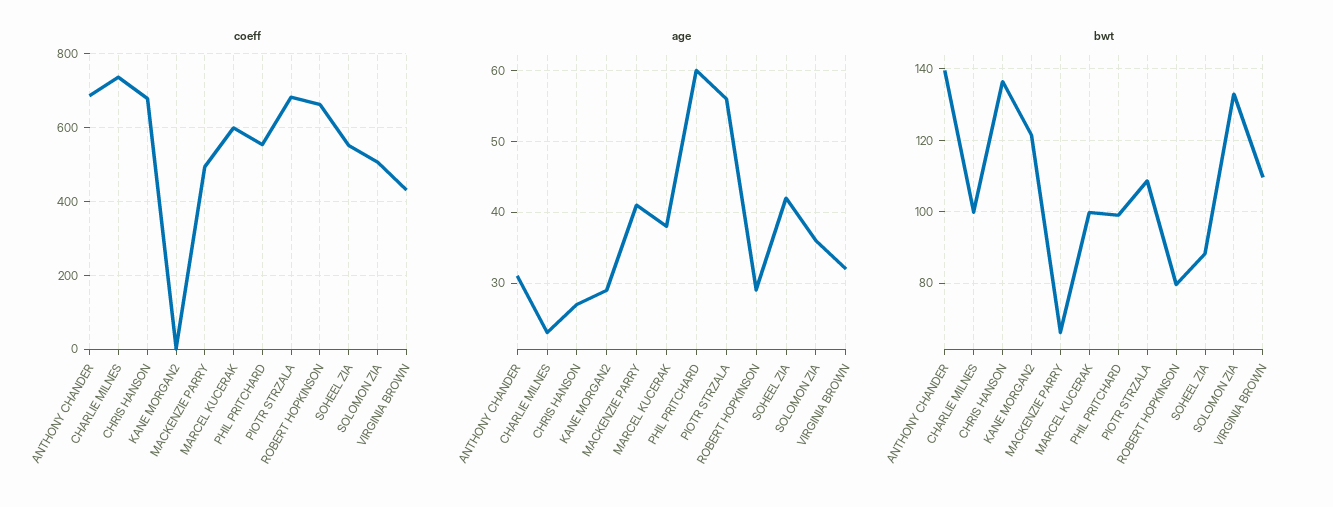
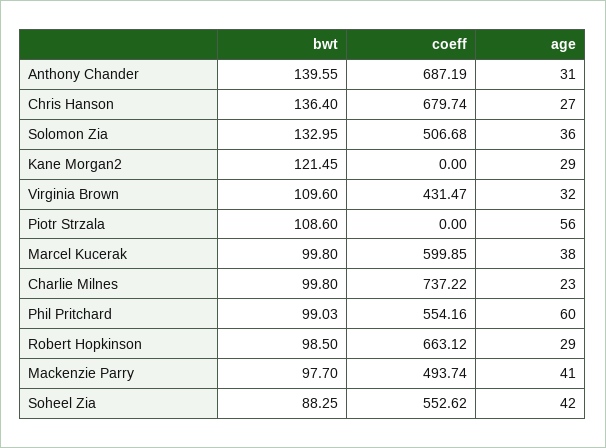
  {
    "coeff": {
      "ANTHONY CHANDER": 687.19,
      "CHARLIE MILNES": 737.22,
      "CHRIS HANSON": 679.74,
      "KANE MORGAN2": 0,
      "MACKENZIE PARRY": 493.74,
      "MARCEL KUCERAK": 599.85,
      "PHIL PRITCHARD": 554.16,
-     "PIOTR STRZALA": 680,
+     "PIOTR STRZALA": 0,
      "ROBERT HOPKINSON": 663.12,
      "SOHEEL ZIA": 552.62,
      "SOLOMON ZIA": 506.68,
      "VIRGINIA BROWN": 431.47
    },
    "age": {
      "ANTHONY CHANDER": 31,
      "CHARLIE MILNES": 23,
      "CHRIS HANSON": 27,
      "KANE MORGAN2": 29,
      "MACKENZIE PARRY": 41,
      "MARCEL KUCERAK": 38,
      "PHIL PRITCHARD": 60,
      "PIOTR STRZALA": 56,
      "ROBERT HOPKINSON": 29,
      "SOHEEL ZIA": 42,
      "SOLOMON ZIA": 36,
      "VIRGINIA BROWN": 32
    },
    "bwt": {
      "ANTHONY CHANDER": 139.55,
      "CHARLIE MILNES": 99.8,
      "CHRIS HANSON": 136.4,
      "KANE MORGAN2": 121.45,
-     "MACKENZIE PARRY": 66,
+     "MACKENZIE PARRY": 97.7,
      "MARCEL KUCERAK": 99.8,
      "PHIL PRITCHARD": 99.03,
      "PIOTR STRZALA": 108.6,
-     "ROBERT HOPKINSON": 80,
+     "ROBERT HOPKINSON": 98.5,
      "SOHEEL ZIA": 88.25,
      "SOLOMON ZIA": 132.95,
      "VIRGINIA BROWN": 109.6
    }
  }

